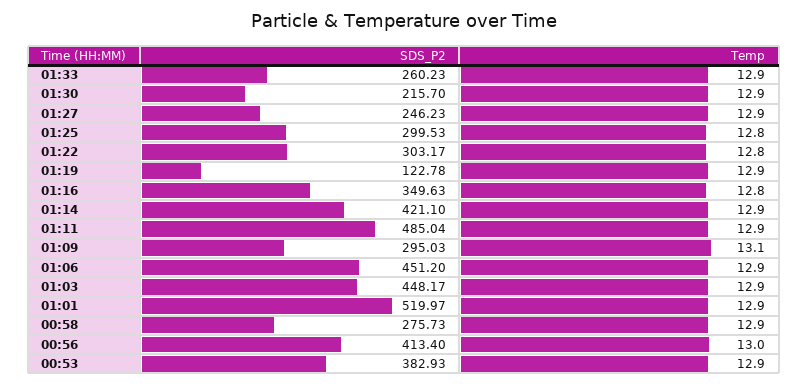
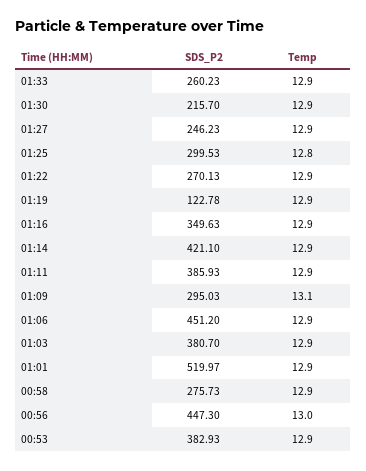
  {
    "SDS_P2": {
      "01:33": 260.23,
      "01:30": 215.7,
      "01:27": 246.23,
      "01:25": 299.53,
-     "01:22": 303.17,
+     "01:22": 270.13,
      "01:19": 122.78,
      "01:16": 349.63,
      "01:14": 421.1,
-     "01:11": 485.04,
+     "01:11": 385.93,
      "01:09": 295.03,
      "01:06": 451.2,
-     "01:03": 448.17,
+     "01:03": 380.7,
      "01:01": 519.97,
      "00:58": 275.73,
-     "00:56": 413.4,
+     "00:56": 447.3,
      "00:53": 382.93
    },
    "Temp": {
      "01:33": 12.9,
      "01:30": 12.9,
      "01:27": 12.9,
      "01:25": 12.8,
-     "01:22": 12.8,
+     "01:22": 12.9,
      "01:19": 12.9,
-     "01:16": 12.8,
+     "01:16": 12.9,
      "01:14": 12.9,
      "01:11": 12.9,
      "01:09": 13.1,
      "01:06": 12.9,
      "01:03": 12.9,
      "01:01": 12.9,
      "00:58": 12.9,
      "00:56": 13,
      "00:53": 12.9
    }
  }

